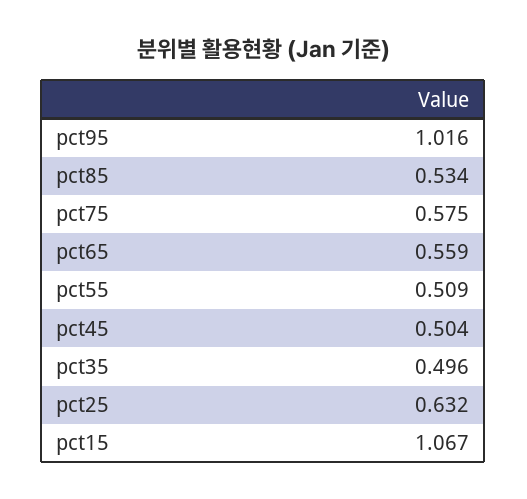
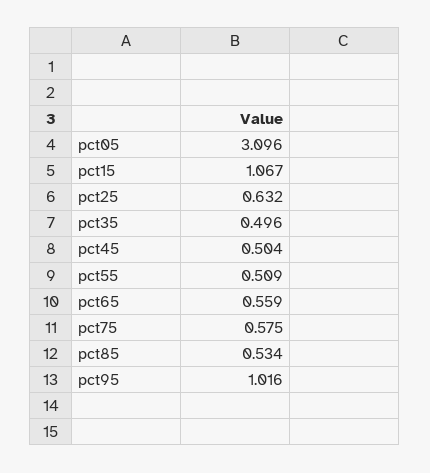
  {
    "pct95": 1.016,
    "pct85": 0.534,
    "pct75": 0.575,
    "pct65": 0.559,
    "pct55": 0.509,
    "pct45": 0.504,
    "pct35": 0.496,
    "pct25": 0.632,
-   "pct15": 1.067
+   "pct15": 1.067,
+   "pct05": 3.096
  }

